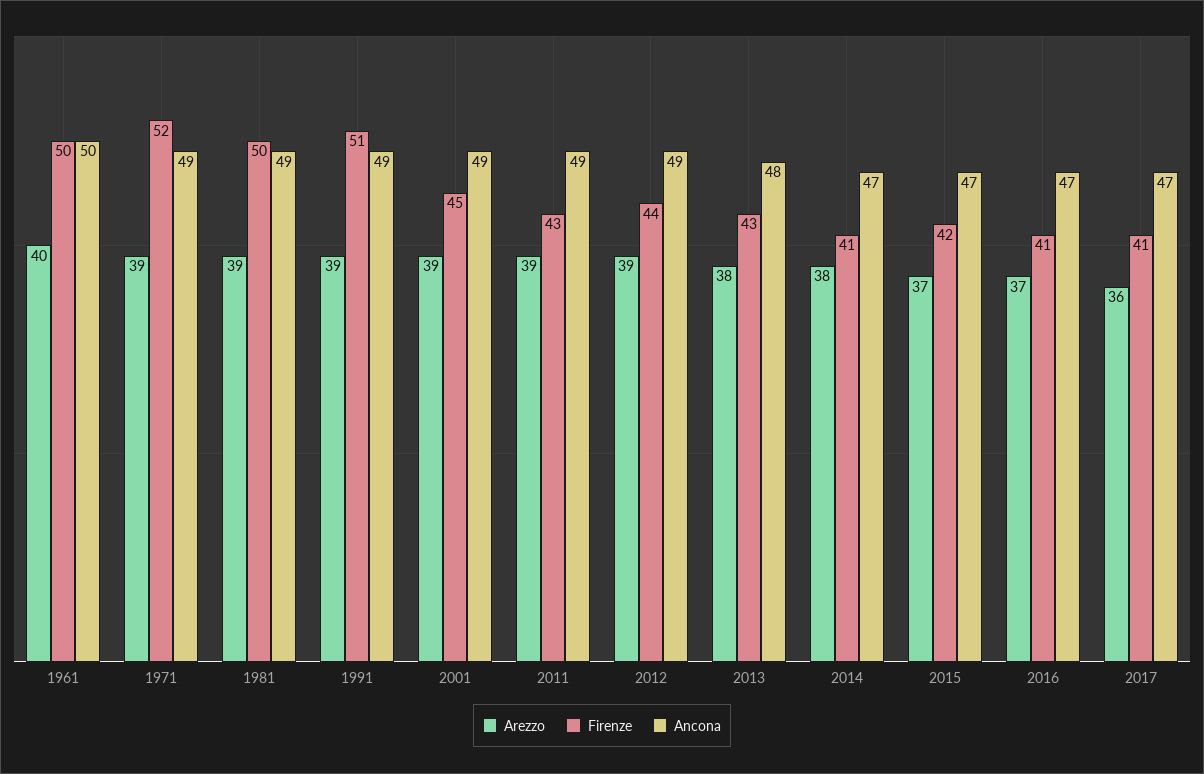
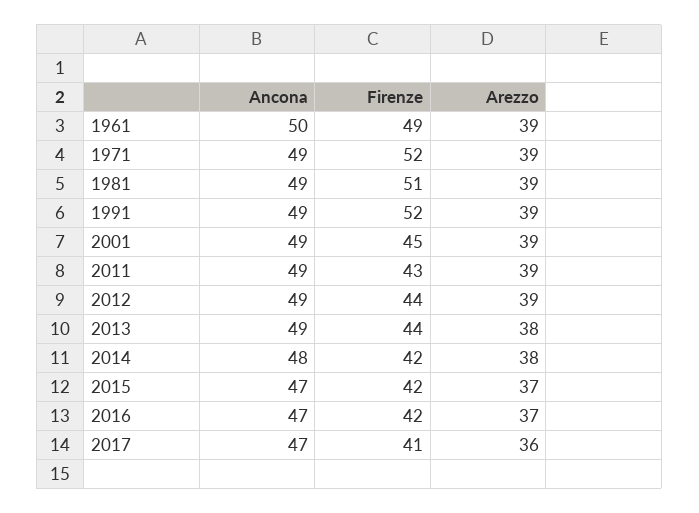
  {
    "Arezzo": {
-     "1961": 40,
+     "1961": 39,
      "1971": 39,
      "1981": 39,
      "1991": 39,
      "2001": 39,
      "2011": 39,
      "2012": 39,
      "2013": 38,
      "2014": 38,
      "2015": 37,
      "2016": 37,
      "2017": 36
    },
    "Firenze": {
-     "1961": 50,
+     "1961": 49,
      "1971": 52,
-     "1981": 50,
+     "1981": 51,
-     "1991": 51,
+     "1991": 52,
      "2001": 45,
      "2011": 43,
      "2012": 44,
-     "2013": 43,
+     "2013": 44,
-     "2014": 41,
+     "2014": 42,
      "2015": 42,
-     "2016": 41,
+     "2016": 42,
      "2017": 41
    },
    "Ancona": {
      "1961": 50,
      "1971": 49,
      "1981": 49,
      "1991": 49,
      "2001": 49,
      "2011": 49,
      "2012": 49,
-     "2013": 48,
+     "2013": 49,
-     "2014": 47,
+     "2014": 48,
      "2015": 47,
      "2016": 47,
      "2017": 47
    }
  }

